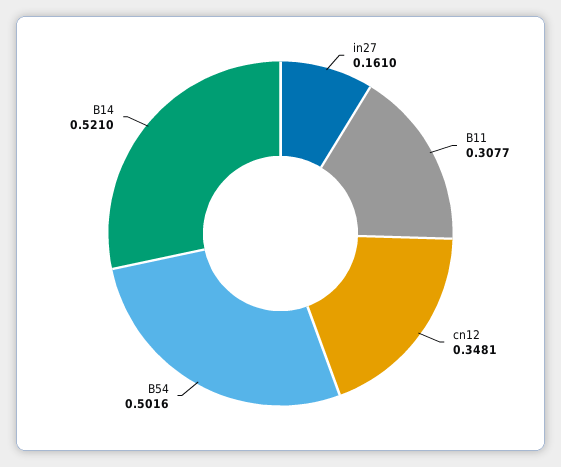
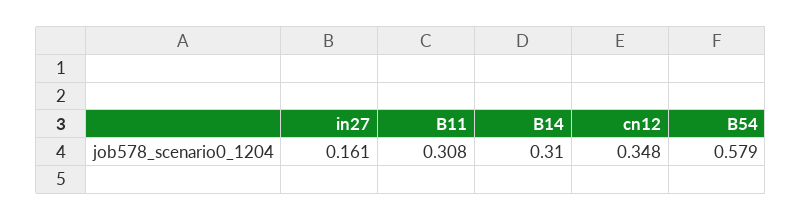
  {
    "in27": 0.161,
    "B11": 0.3077,
    "cn12": 0.3481,
-   "B54": 0.5016,
+   "B54": 0.579,
-   "B14": 0.521
+   "B14": 0.31
  }

